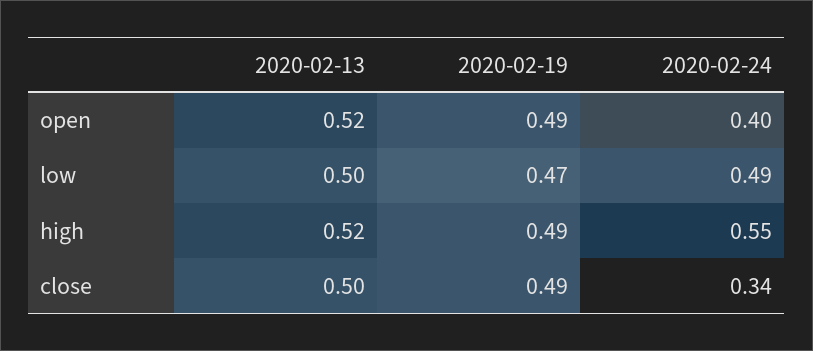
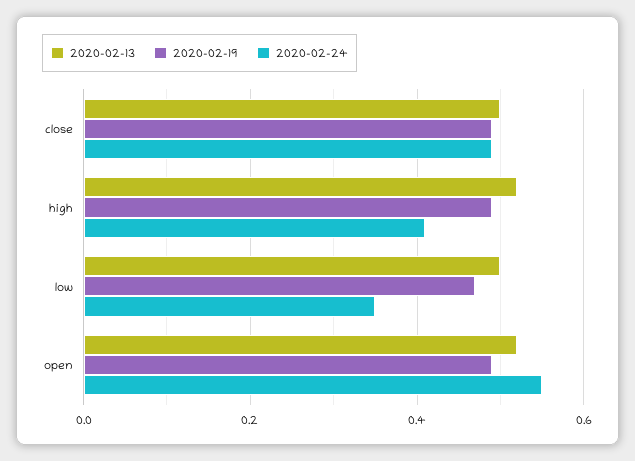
  {
    "2020-02-13": {
      "open": 0.52,
      "low": 0.5,
      "high": 0.52,
      "close": 0.5
    },
    "2020-02-19": {
      "open": 0.49,
      "low": 0.47,
      "high": 0.49,
      "close": 0.49
    },
    "2020-02-24": {
-     "open": 0.4,
+     "open": 0.55,
-     "low": 0.49,
+     "low": 0.35,
-     "high": 0.55,
+     "high": 0.4,
-     "close": 0.34
+     "close": 0.5
    }
  }

